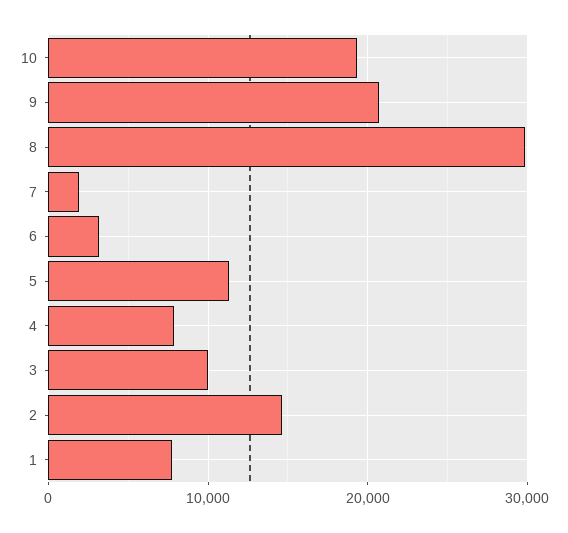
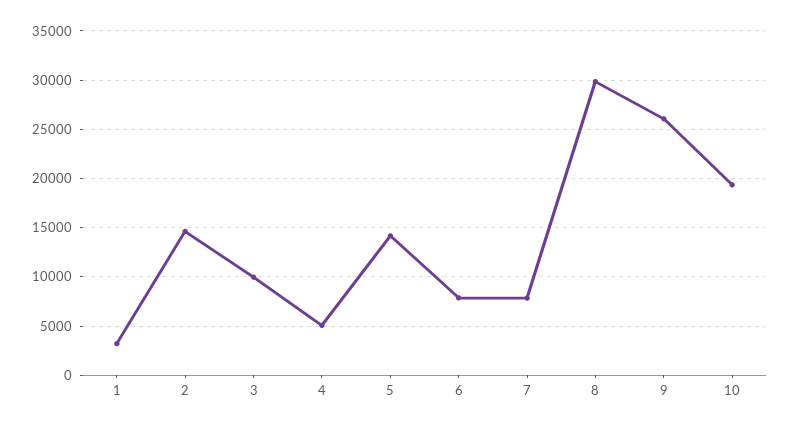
  {
    "10": 19000,
-   "9": 21000,
+   "9": 26000,
    "8": 30000,
-   "7": 2000,
+   "7": 8000,
-   "6": 3000,
+   "6": 8000,
-   "5": 11000,
+   "5": 14000,
-   "4": 8000,
+   "4": 5000,
    "3": 10000,
    "2": 15000,
-   "1": 8000
+   "1": 3000
  }

